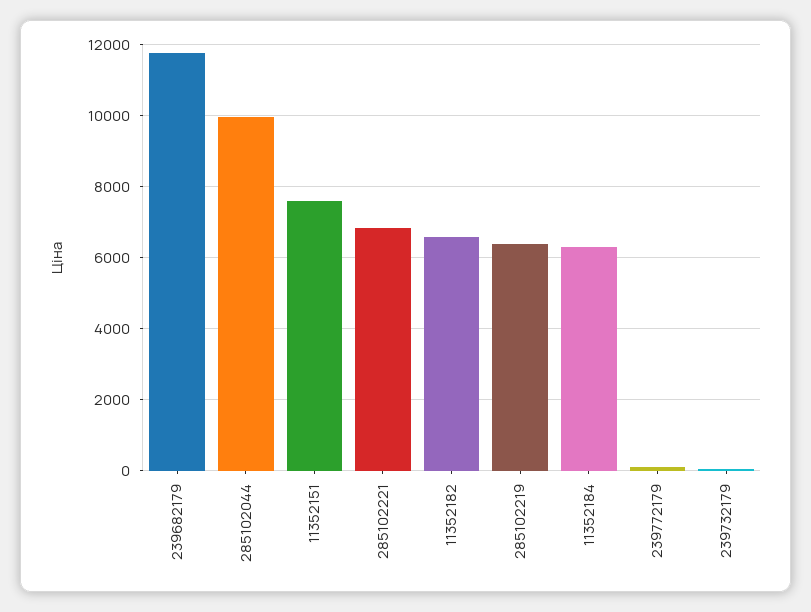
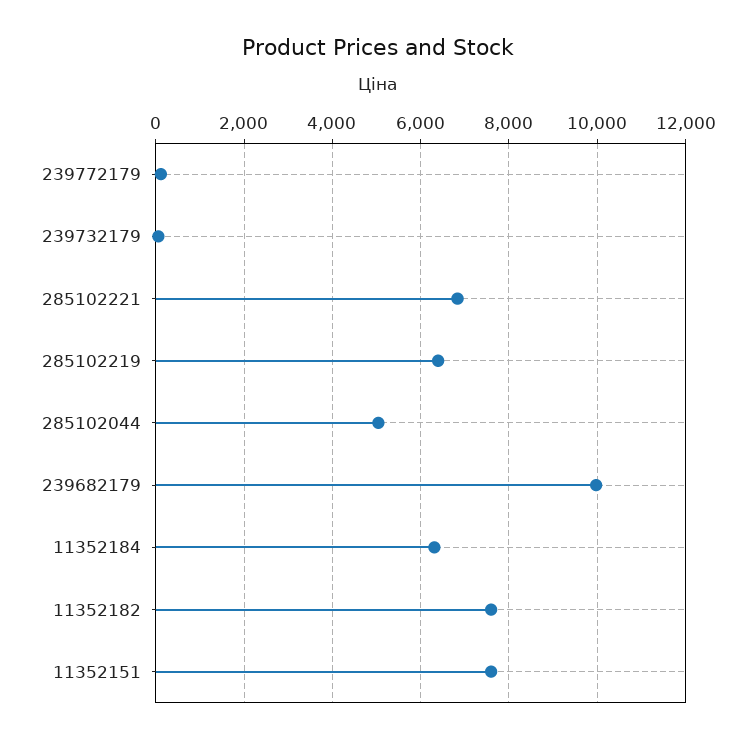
  {
-   "239682179": 11800,
+   "239682179": 10000,
-   "285102044": 10000,
+   "285102044": 5000,
    "11352151": 7600,
    "285102221": 6800,
-   "11352182": 6600,
+   "11352182": 7600,
    "285102219": 6400,
    "11352184": 6400,
    "239772179": 200,
    "239732179": 0
  }

